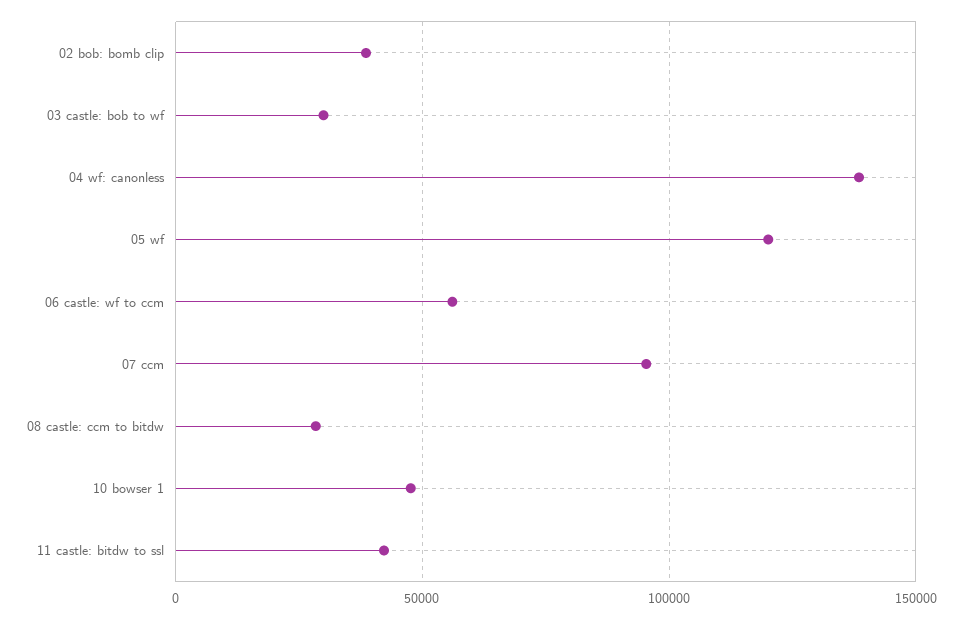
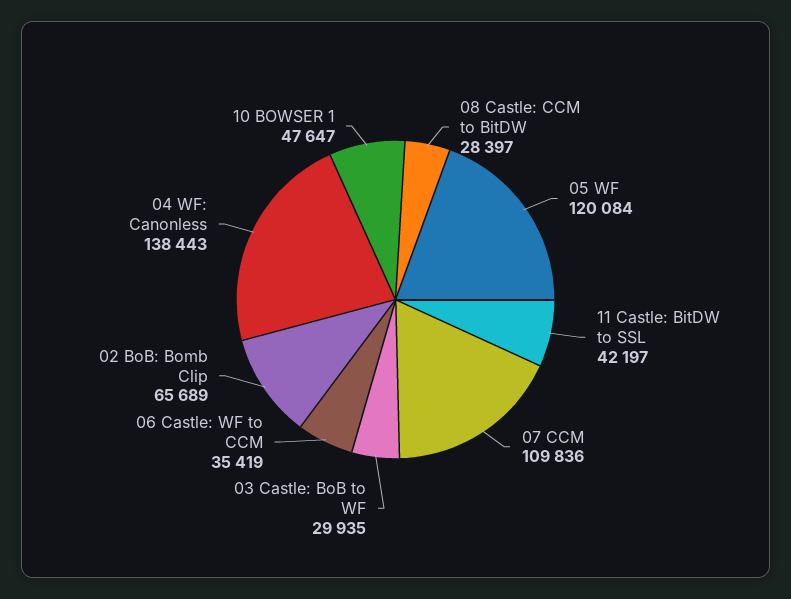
  {
-   "02 bob: bomb clip": 40000,
+   "02 bob: bomb clip": 65689,
    "03 castle: bob to wf": 29935,
    "04 wf: canonless": 138443,
    "05 wf": 120084,
-   "06 castle: wf to ccm": 55000,
+   "06 castle: wf to ccm": 35419,
-   "07 ccm": 95000,
+   "07 ccm": 109836,
    "08 castle: ccm to bitdw": 28397,
    "10 bowser 1": 47647,
    "11 castle: bitdw to ssl": 42197
  }

